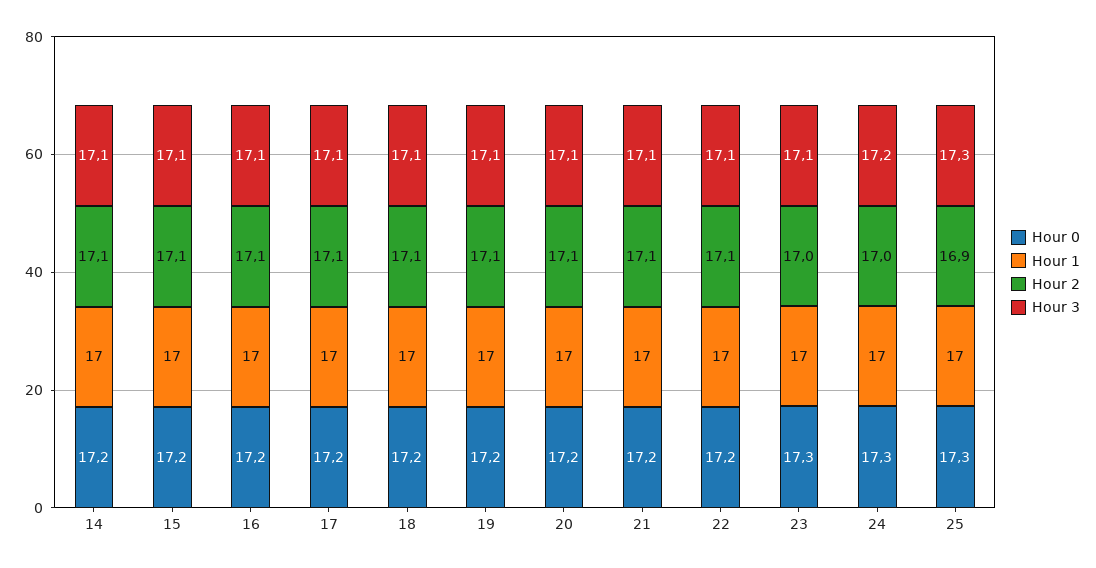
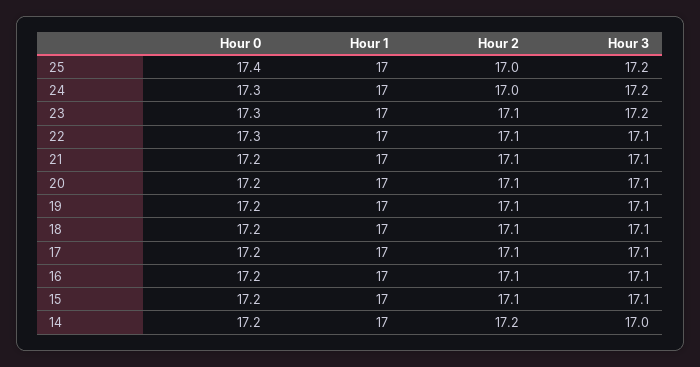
  {
    "Hour 0": {
      "14": 17.2,
      "15": 17.2,
      "16": 17.2,
      "17": 17.2,
      "18": 17.2,
      "19": 17.2,
      "20": 17.2,
      "21": 17.2,
-     "22": 17.2,
+     "22": 17.3,
      "23": 17.3,
      "24": 17.3,
-     "25": 17.3
+     "25": 17.4
    },
    "Hour 1": {
      "14": 17,
      "15": 17,
      "16": 17,
      "17": 17,
      "18": 17,
      "19": 17,
      "20": 17,
      "21": 17,
      "22": 17,
      "23": 17,
      "24": 17,
      "25": 17
    },
    "Hour 2": {
-     "14": 17.1,
+     "14": 17.2,
      "15": 17.1,
      "16": 17.1,
      "17": 17.1,
      "18": 17.1,
      "19": 17.1,
      "20": 17.1,
      "21": 17.1,
      "22": 17.1,
-     "23": 17,
+     "23": 17.1,
      "24": 17,
-     "25": 16.9
+     "25": 17
    },
    "Hour 3": {
-     "14": 17.1,
+     "14": 17,
      "15": 17.1,
      "16": 17.1,
      "17": 17.1,
      "18": 17.1,
      "19": 17.1,
      "20": 17.1,
      "21": 17.1,
      "22": 17.1,
-     "23": 17.1,
+     "23": 17.2,
      "24": 17.2,
-     "25": 17.3
+     "25": 17.2
    }
  }

